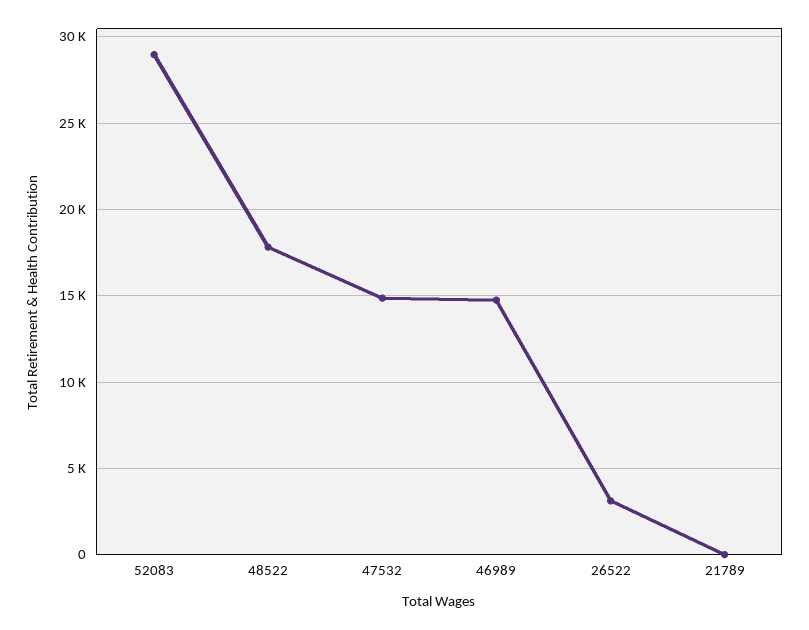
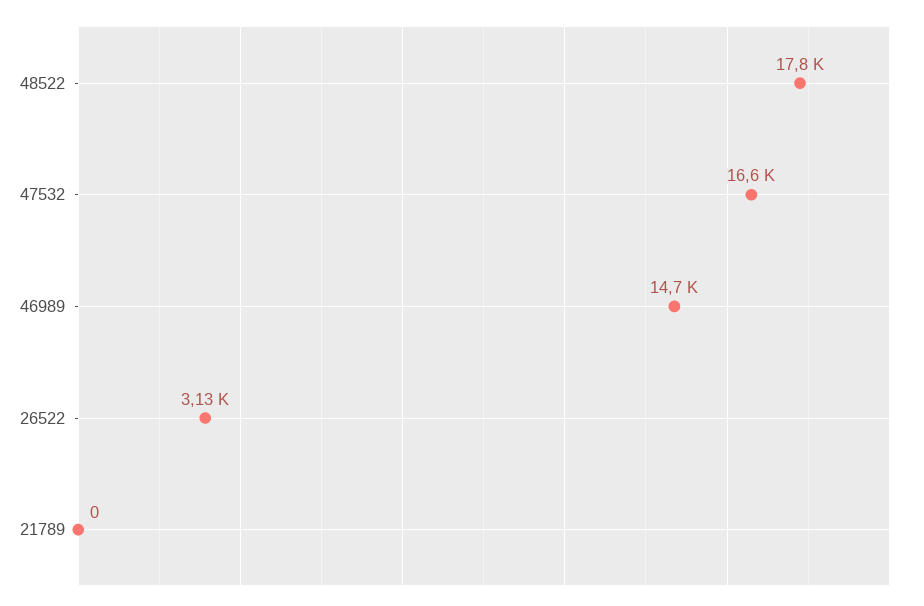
  {
-   "52083": 29000,
    "48522": 17800,
-   "47532": 15000,
+   "47532": 16600,
    "46989": 14700,
    "26522": 3130,
    "21789": 0
  }

